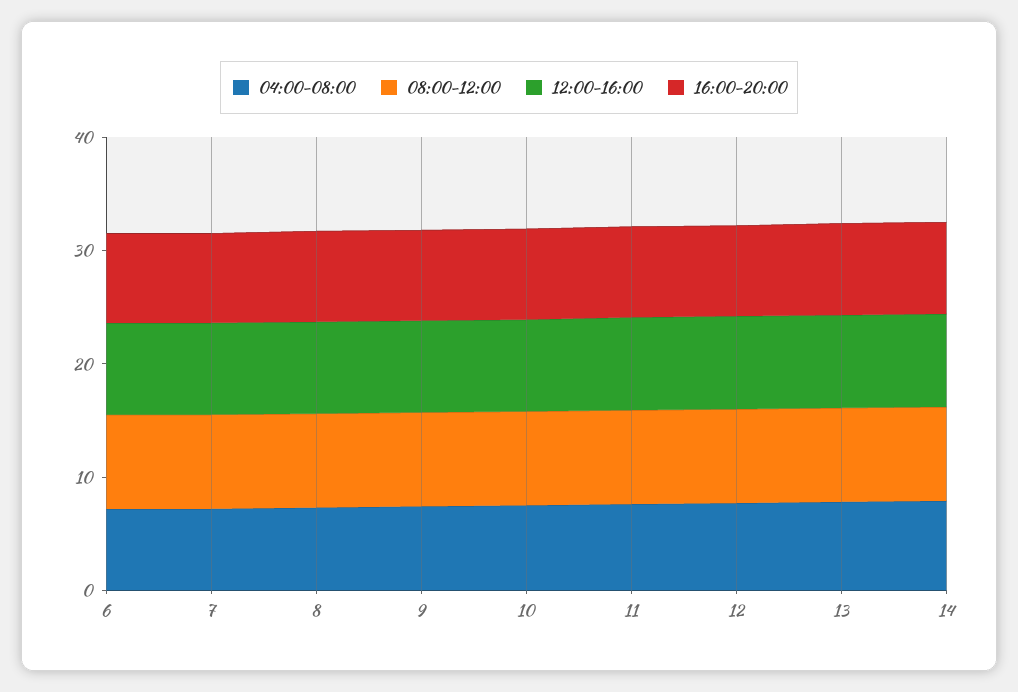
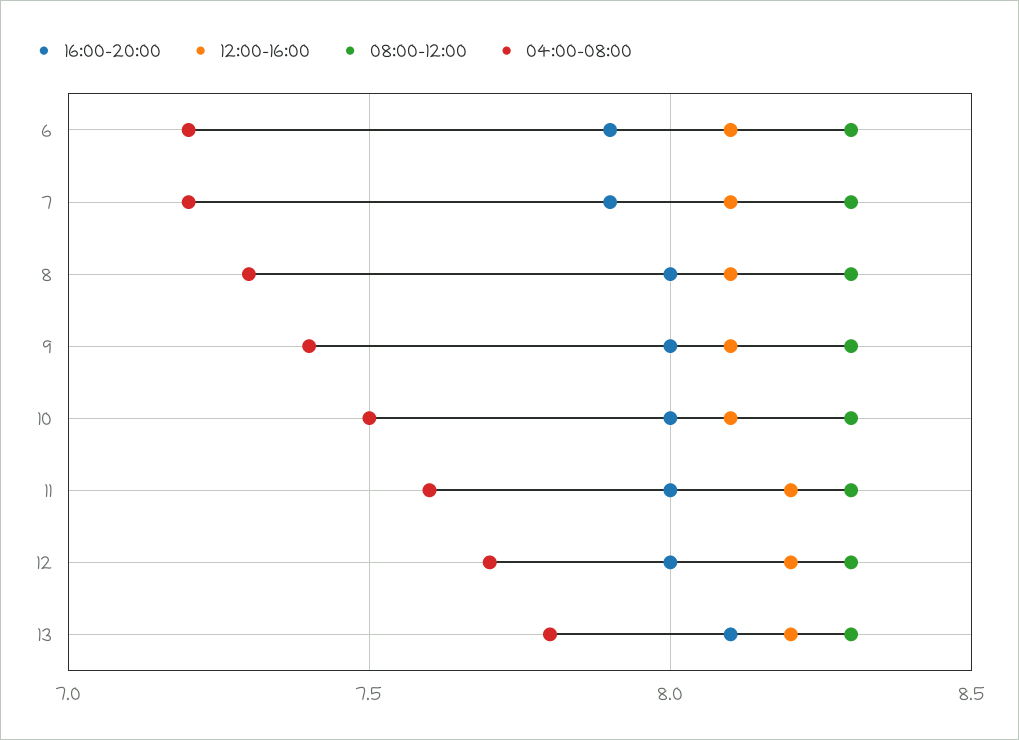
  {
    "04:00-08:00": {
      "6": 7.2,
      "7": 7.2,
      "8": 7.3,
      "9": 7.4,
      "10": 7.5,
      "11": 7.6,
      "12": 7.7,
-     "13": 7.8,
+     "13": 7.8
-     "14": 8
    },
    "08:00-12:00": {
      "6": 8.3,
      "7": 8.3,
      "8": 8.3,
      "9": 8.3,
      "10": 8.3,
      "11": 8.3,
      "12": 8.3,
-     "13": 8.3,
+     "13": 8.3
-     "14": 8
    },
    "12:00-16:00": {
      "6": 8.1,
      "7": 8.1,
      "8": 8.1,
      "9": 8.1,
      "10": 8.1,
      "11": 8.2,
      "12": 8.2,
-     "13": 8.2,
+     "13": 8.2
-     "14": 8
    },
    "16:00-20:00": {
      "6": 7.9,
      "7": 7.9,
      "8": 8,
      "9": 8,
      "10": 8,
      "11": 8,
      "12": 8,
-     "13": 8.1,
+     "13": 8.1
-     "14": 8
    }
  }

